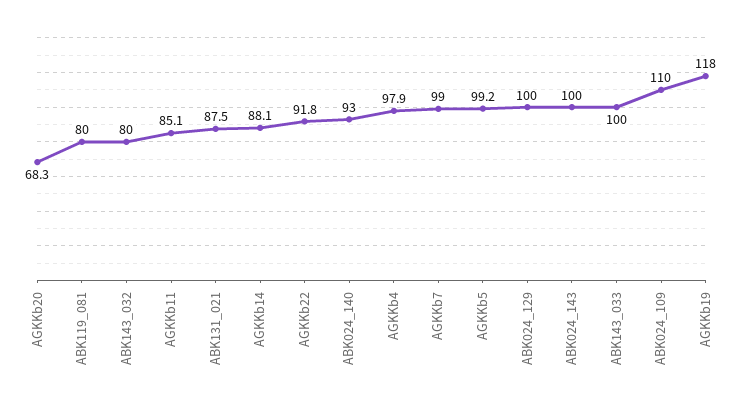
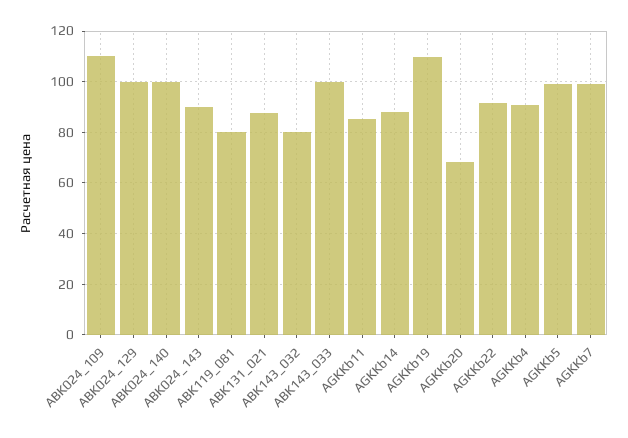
  {
    "AGKKb20": 68.3,
    "ABK119_081": 80,
    "ABK143_032": 80,
    "AGKKb11": 85.1,
    "ABK131_021": 87.5,
    "AGKKb14": 88.1,
    "AGKKb22": 91.8,
-   "ABK024_140": 93,
+   "ABK024_140": 100,
-   "AGKKb4": 97.9,
+   "AGKKb4": 90,
    "AGKKb7": 99,
    "AGKKb5": 99.2,
    "ABK024_129": 100,
-   "ABK024_143": 100,
+   "ABK024_143": 90,
    "ABK143_033": 100,
    "ABK024_109": 110,
-   "AGKKb19": 118
+   "AGKKb19": 110
  }

